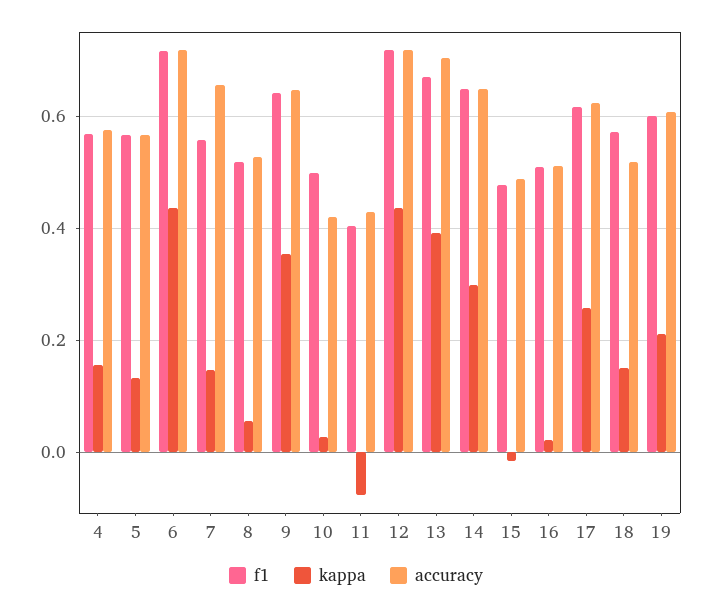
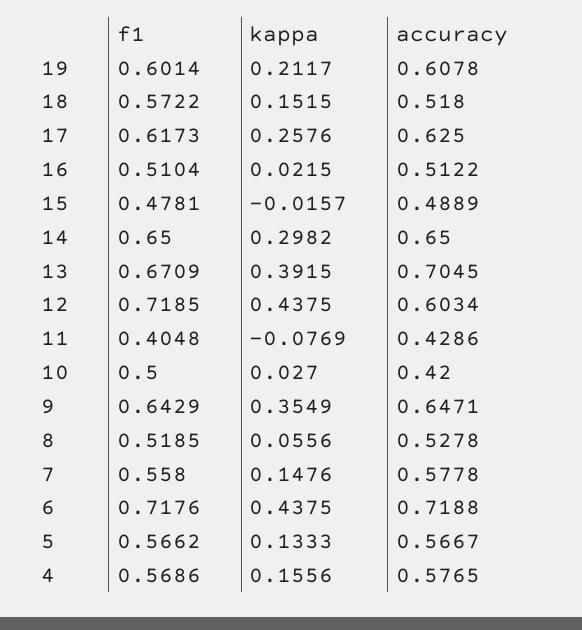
  {
    "f1": {
      "4": 0.5686,
      "5": 0.5662,
      "6": 0.7176,
      "7": 0.558,
      "8": 0.5185,
      "9": 0.6429,
      "10": 0.5,
      "11": 0.4048,
      "12": 0.7185,
      "13": 0.6709,
      "14": 0.65,
      "15": 0.4781,
      "16": 0.5104,
      "17": 0.6173,
      "18": 0.5722,
      "19": 0.6014
    },
    "kappa": {
      "4": 0.1556,
      "5": 0.1333,
      "6": 0.4375,
      "7": 0.1476,
      "8": 0.0556,
      "9": 0.3549,
      "10": 0.027,
      "11": -0.0769,
      "12": 0.4375,
      "13": 0.3915,
      "14": 0.2982,
      "15": -0.0157,
      "16": 0.0215,
      "17": 0.2576,
      "18": 0.1515,
      "19": 0.2117
    },
    "accuracy": {
      "4": 0.5765,
      "5": 0.5667,
      "6": 0.7188,
-     "7": 0.66,
+     "7": 0.5778,
      "8": 0.5278,
      "9": 0.6471,
      "10": 0.42,
      "11": 0.4286,
-     "12": 0.72,
+     "12": 0.6034,
      "13": 0.7045,
      "14": 0.65,
      "15": 0.4889,
      "16": 0.5122,
      "17": 0.625,
      "18": 0.518,
      "19": 0.6078
    }
  }

